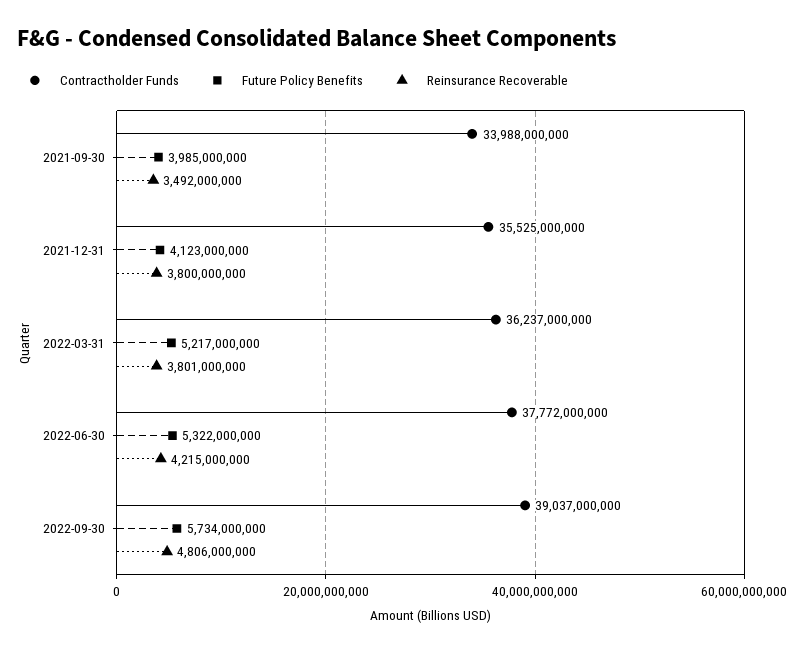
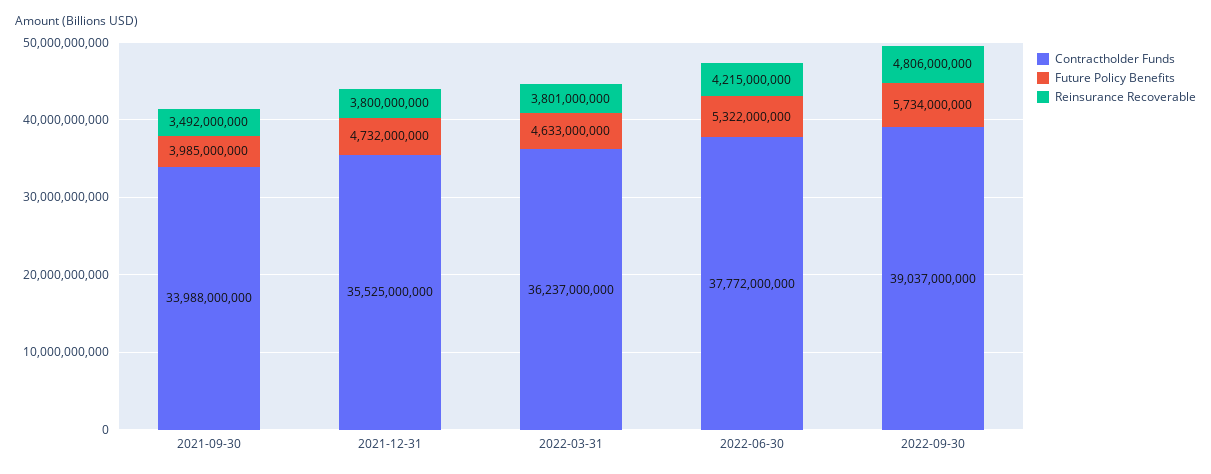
  {
    "Contractholder Funds": {
      "2021-09-30": 33988000000,
      "2021-12-31": 35525000000,
      "2022-03-31": 36237000000,
      "2022-06-30": 37772000000,
      "2022-09-30": 39037000000
    },
    "Future Policy Benefits": {
      "2021-09-30": 3985000000,
-     "2021-12-31": 4123000000,
+     "2021-12-31": 4732000000,
-     "2022-03-31": 5217000000,
+     "2022-03-31": 4633000000,
      "2022-06-30": 5322000000,
      "2022-09-30": 5734000000
    },
    "Reinsurance Recoverable": {
      "2021-09-30": 3492000000,
      "2021-12-31": 3800000000,
      "2022-03-31": 3801000000,
      "2022-06-30": 4215000000,
      "2022-09-30": 4806000000
    }
  }

